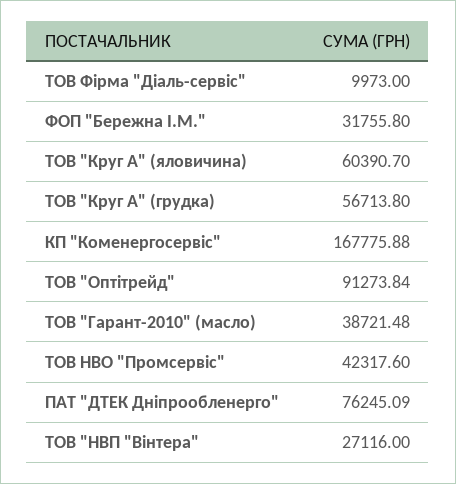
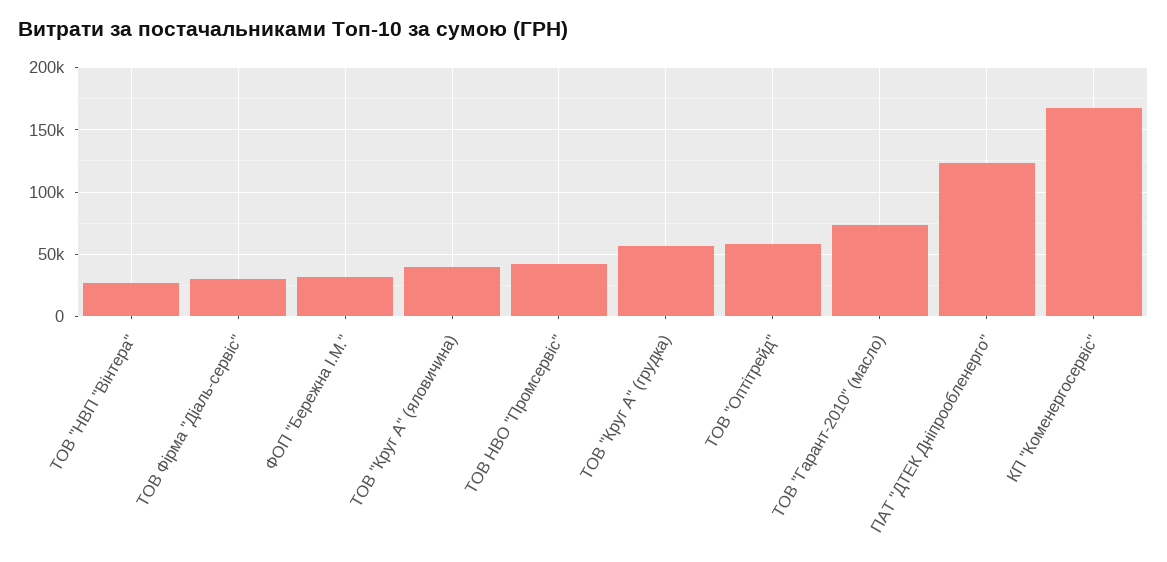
  {
-   "ТОВ Фірма \"Діаль-сервіс\"": 9973,
+   "ТОВ Фірма \"Діаль-сервіс\"": 30000,
    "ФОП \"Бережна І.М.\"": 31755.8,
-   "ТОВ \"Круг А\" (яловичина)": 60390.7,
+   "ТОВ \"Круг А\" (яловичина)": 40000,
    "ТОВ \"Круг А\" (грудка)": 56713.8,
    "КП \"Коменергосервіс\"": 167775.88,
-   "ТОВ \"Оптітрейд\"": 91273.84,
+   "ТОВ \"Оптітрейд\"": 60000,
-   "ТОВ \"Гарант-2010\" (масло)": 38721.48,
+   "ТОВ \"Гарант-2010\" (масло)": 75000,
    "ТОВ НВО \"Промсервіс\"": 42317.6,
-   "ПАТ \"ДТЕК Дніпрообленерго\"": 76245.09,
+   "ПАТ \"ДТЕК Дніпрообленерго\"": 125000,
    "ТОВ \"НВП \"Вінтера\"": 27116
  }

